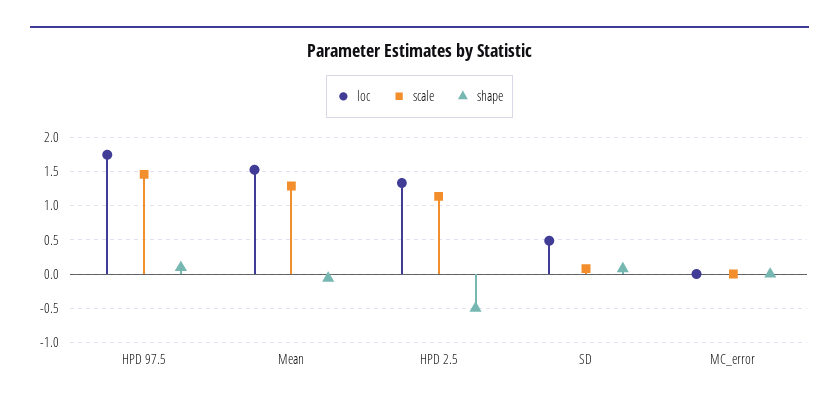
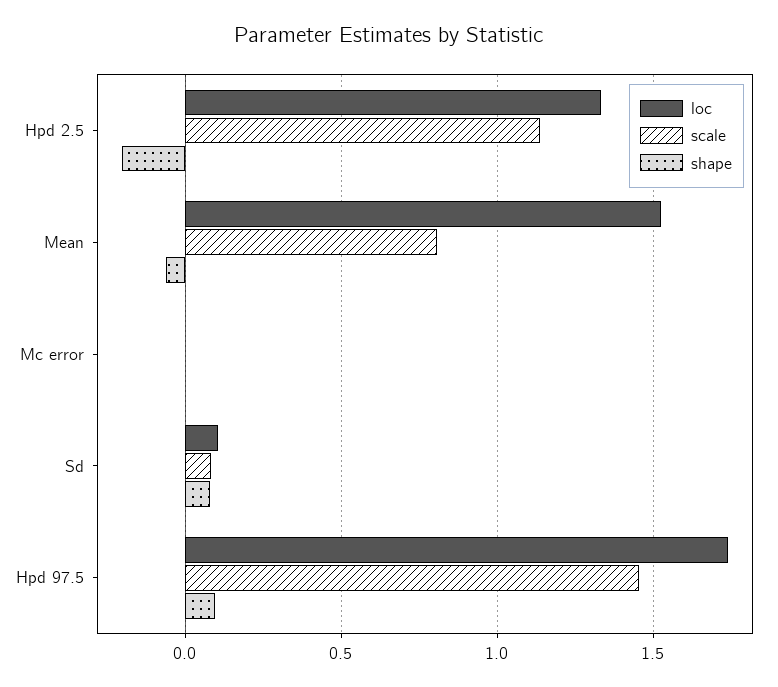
  {
    "loc": {
      "HPD 97.5": 1.75,
      "Mean": 1.5,
      "HPD 2.5": 1.35,
-     "SD": 0.5,
+     "SD": 0.1,
      "MC_error": 0
    },
    "scale": {
      "HPD 97.5": 1.45,
-     "Mean": 1.3,
+     "Mean": 0.8,
      "HPD 2.5": 1.15,
      "SD": 0.1,
      "MC_error": 0
    },
    "shape": {
      "HPD 97.5": 0.1,
      "Mean": -0.05,
-     "HPD 2.5": -0.5,
+     "HPD 2.5": -0.2,
      "SD": 0.1,
      "MC_error": 0
    }
  }

